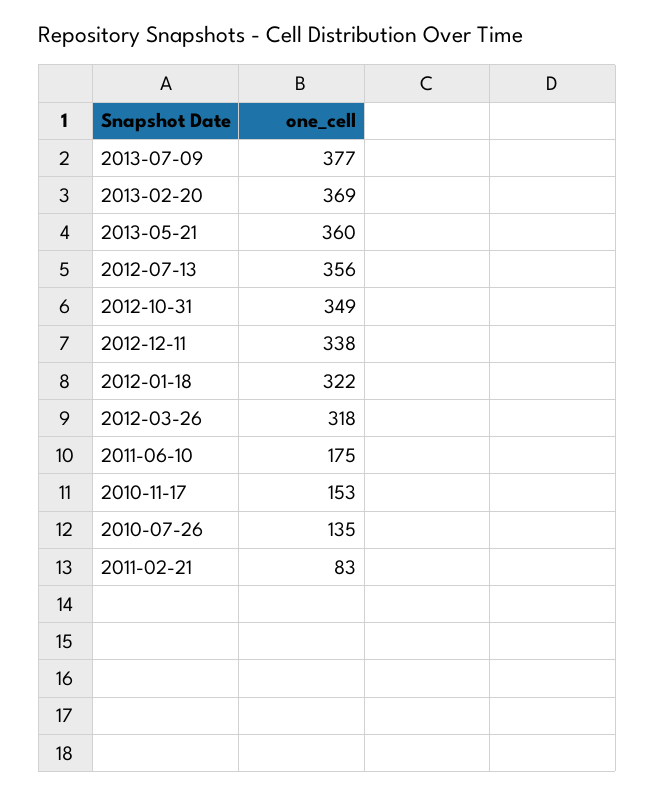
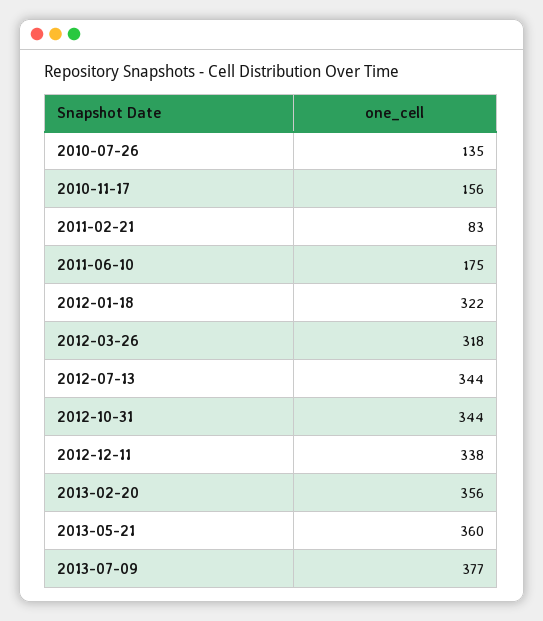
  {
    "2013-07-09": 377,
-   "2013-02-20": 369,
+   "2013-02-20": 356,
    "2013-05-21": 360,
-   "2012-07-13": 356,
+   "2012-07-13": 344,
-   "2012-10-31": 349,
+   "2012-10-31": 344,
    "2012-12-11": 338,
    "2012-01-18": 322,
    "2012-03-26": 318,
    "2011-06-10": 175,
-   "2010-11-17": 153,
+   "2010-11-17": 156,
    "2010-07-26": 135,
    "2011-02-21": 83
  }

